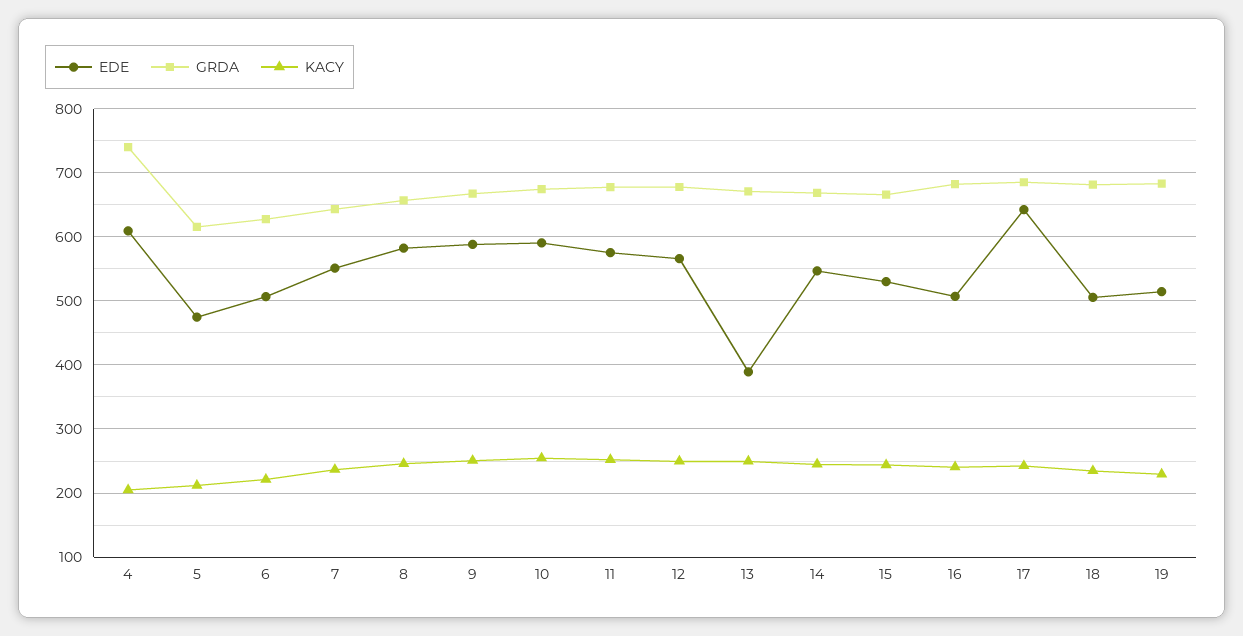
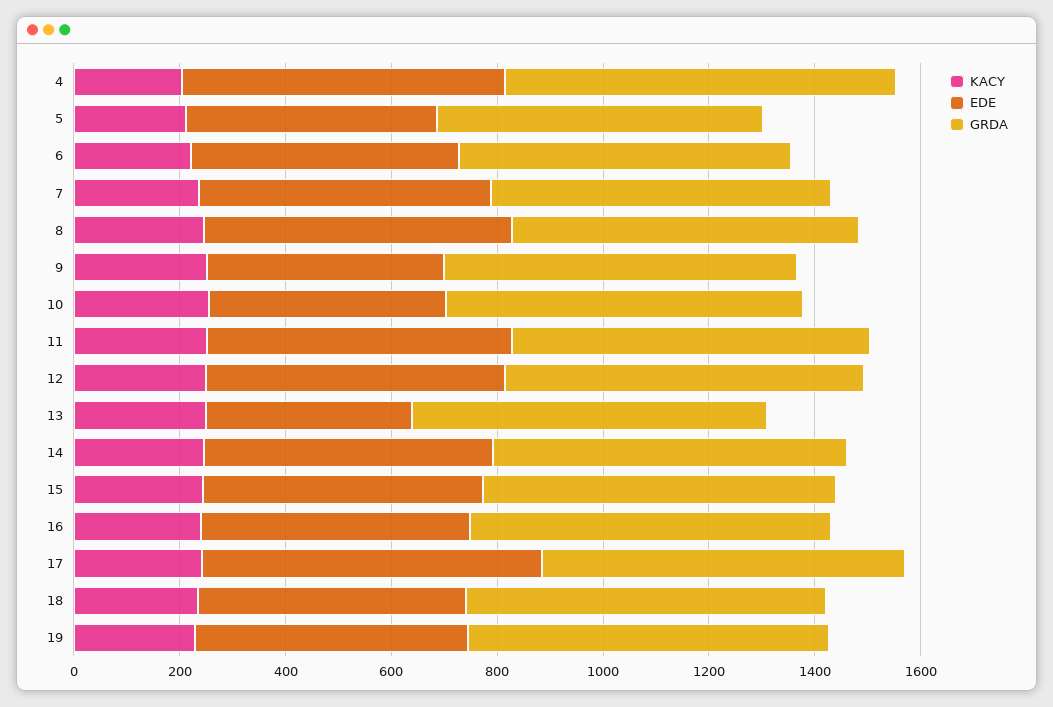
  {
    "EDE": {
      "4": 610,
      "5": 470,
      "6": 510,
      "7": 550,
      "8": 580,
-     "9": 590,
+     "9": 450,
-     "10": 590,
+     "10": 450,
      "11": 580,
      "12": 570,
      "13": 390,
      "14": 550,
      "15": 530,
      "16": 510,
      "17": 640,
      "18": 510,
      "19": 510
    },
    "GRDA": {
      "4": 740,
      "5": 620,
      "6": 630,
      "7": 640,
      "8": 660,
      "9": 670,
      "10": 670,
      "11": 680,
      "12": 680,
      "13": 670,
      "14": 670,
      "15": 670,
      "16": 680,
      "17": 690,
      "18": 680,
      "19": 680
    },
    "KACY": {
      "4": 200,
      "5": 210,
      "6": 220,
      "7": 240,
      "8": 250,
      "9": 250,
      "10": 250,
      "11": 250,
      "12": 250,
      "13": 250,
      "14": 240,
      "15": 240,
      "16": 240,
      "17": 240,
      "18": 230,
      "19": 230
    }
  }

